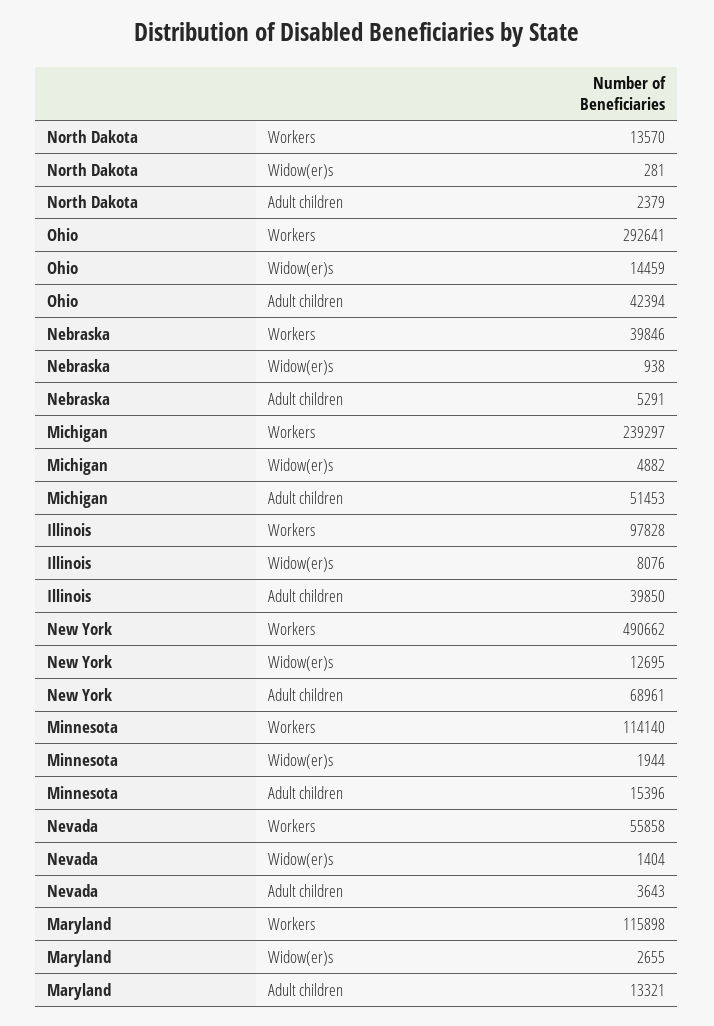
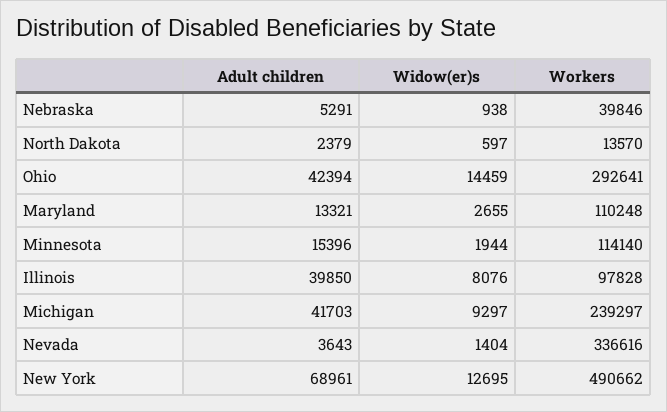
  {
    "North Dakota": {
      "Workers": 13570,
-     "Widow(er)s": 281,
+     "Widow(er)s": 597,
      "Adult children": 2379
    },
    "Ohio": {
      "Workers": 292641,
      "Widow(er)s": 14459,
      "Adult children": 42394
    },
    "Nebraska": {
      "Workers": 39846,
      "Widow(er)s": 938,
      "Adult children": 5291
    },
    "Michigan": {
      "Workers": 239297,
-     "Widow(er)s": 4882,
+     "Widow(er)s": 9297,
-     "Adult children": 51453
+     "Adult children": 41703
    },
    "Illinois": {
      "Workers": 97828,
      "Widow(er)s": 8076,
      "Adult children": 39850
    },
    "New York": {
      "Workers": 490662,
      "Widow(er)s": 12695,
      "Adult children": 68961
    },
    "Minnesota": {
      "Workers": 114140,
      "Widow(er)s": 1944,
      "Adult children": 15396
    },
    "Nevada": {
-     "Workers": 55858,
+     "Workers": 336616,
      "Widow(er)s": 1404,
      "Adult children": 3643
    },
    "Maryland": {
-     "Workers": 115898,
+     "Workers": 110248,
      "Widow(er)s": 2655,
      "Adult children": 13321
    }
  }

